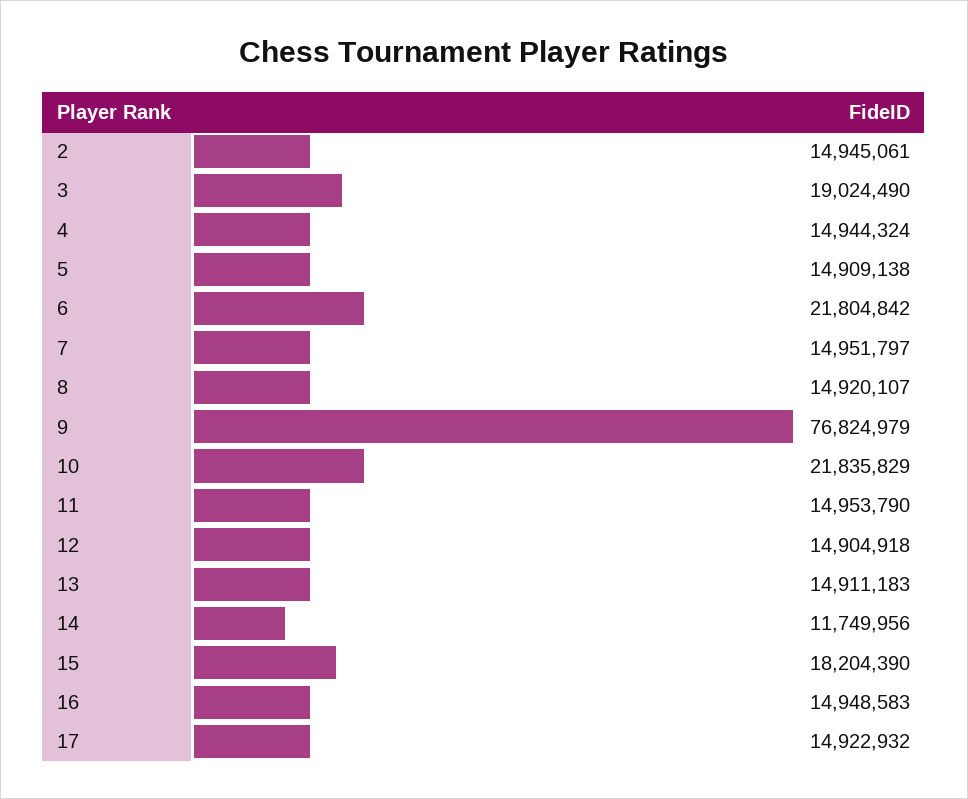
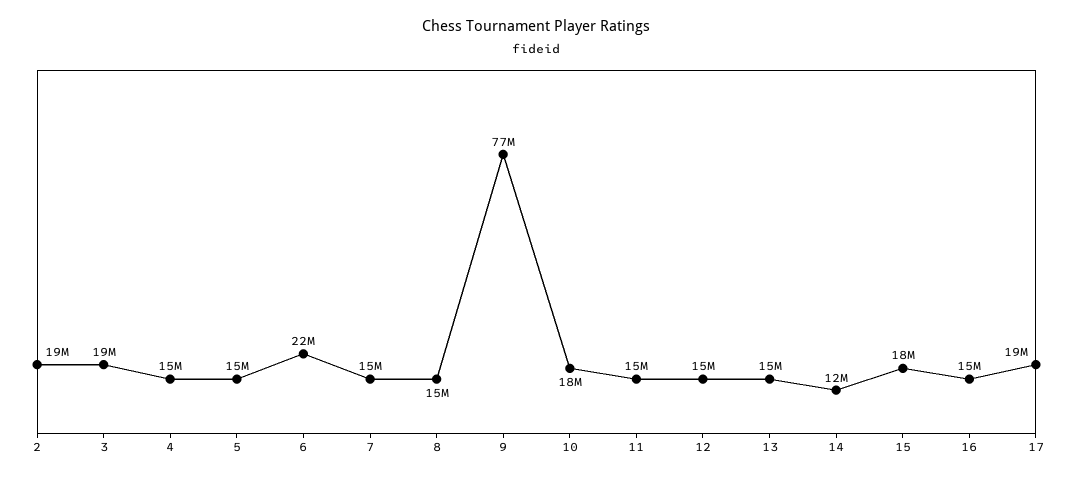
  {
-   "2": 14945061,
+   "2": 19000000,
    "3": 19024490,
    "4": 14944324,
    "5": 14909138,
    "6": 21804842,
    "7": 14951797,
    "8": 14920107,
    "9": 76824979,
-   "10": 21835829,
+   "10": 18000000,
    "11": 14953790,
    "12": 14904918,
    "13": 14911183,
    "14": 11749956,
    "15": 18204390,
    "16": 14948583,
-   "17": 14922932
+   "17": 19000000
  }

